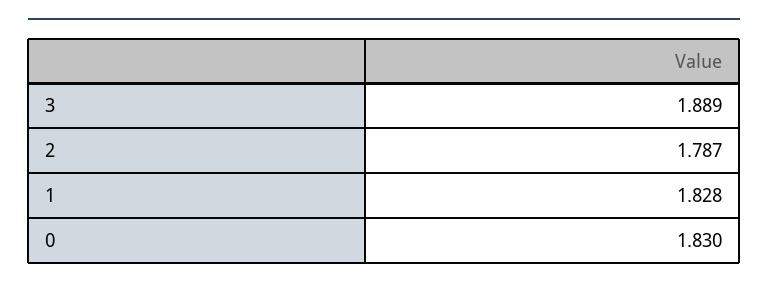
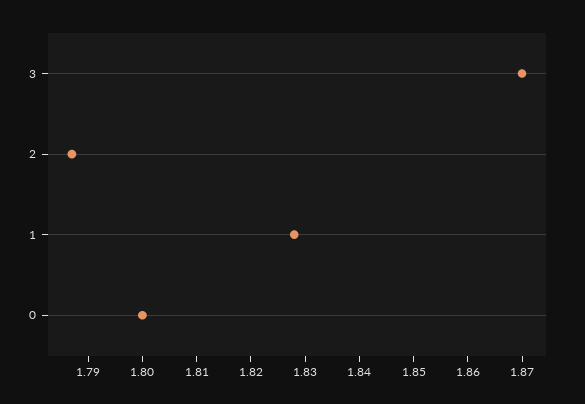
  {
-   "3": 1.889,
+   "3": 1.87,
    "2": 1.787,
    "1": 1.828,
-   "0": 1.83
+   "0": 1.8
  }

